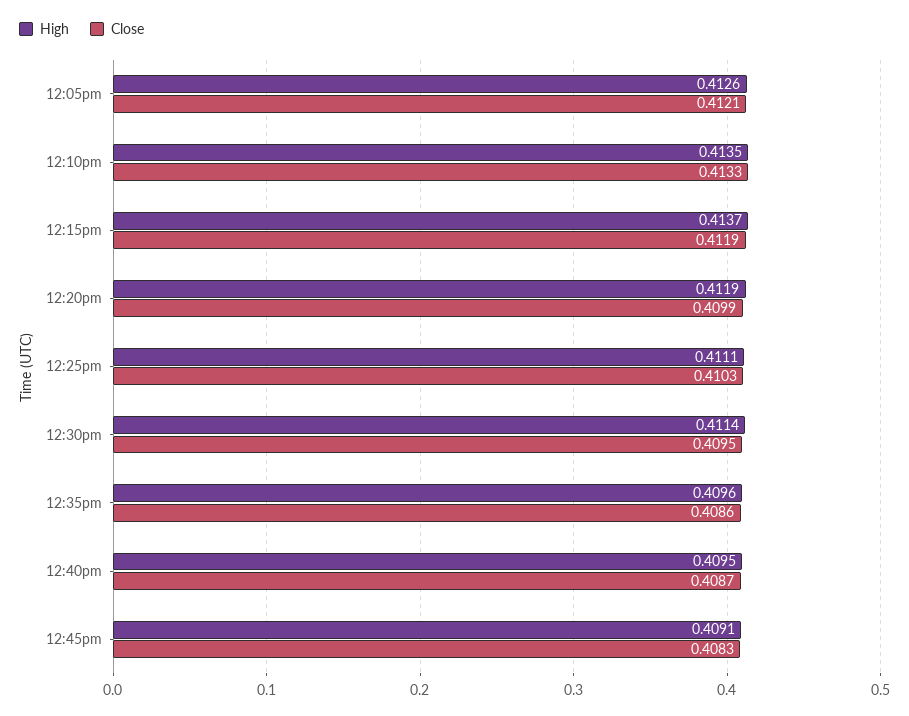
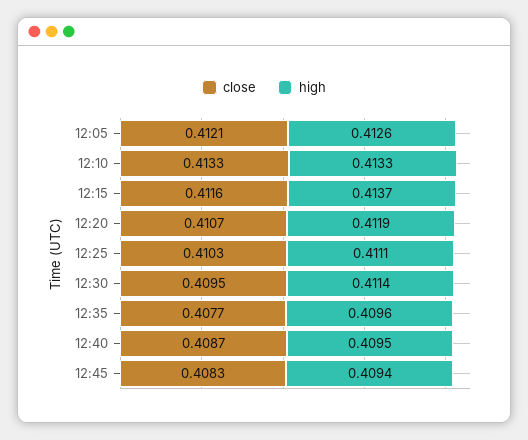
  {
    "High": {
      "12:05pm": 0.4126,
-     "12:10pm": 0.4135,
+     "12:10pm": 0.4133,
      "12:15pm": 0.4137,
      "12:20pm": 0.4119,
      "12:25pm": 0.4111,
      "12:30pm": 0.4114,
      "12:35pm": 0.4096,
      "12:40pm": 0.4095,
-     "12:45pm": 0.4091
+     "12:45pm": 0.4094
    },
    "Close": {
      "12:05pm": 0.4121,
      "12:10pm": 0.4133,
-     "12:15pm": 0.4119,
+     "12:15pm": 0.4116,
-     "12:20pm": 0.4099,
+     "12:20pm": 0.4107,
      "12:25pm": 0.4103,
      "12:30pm": 0.4095,
-     "12:35pm": 0.4086,
+     "12:35pm": 0.4077,
      "12:40pm": 0.4087,
      "12:45pm": 0.4083
    }
  }

